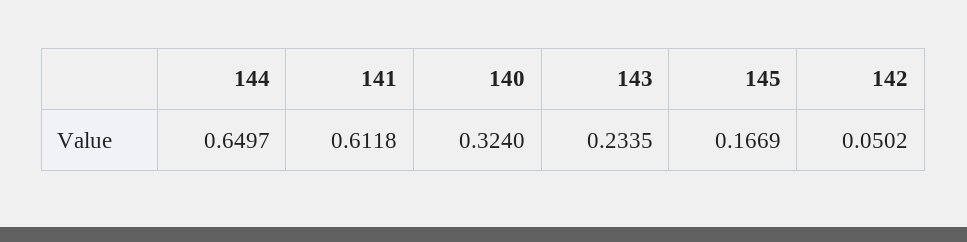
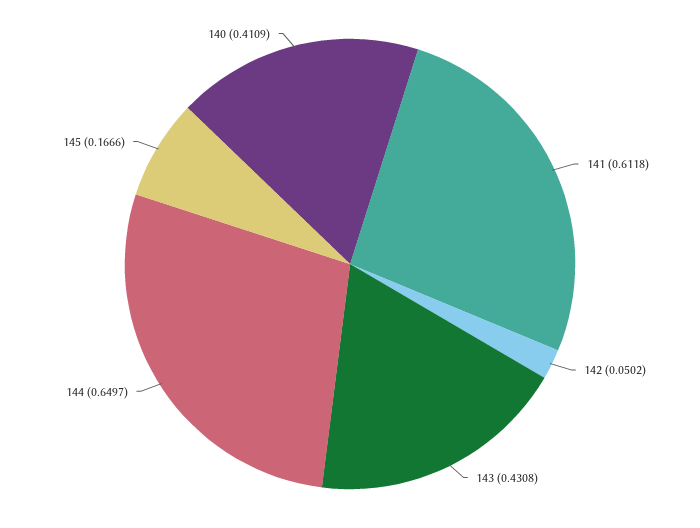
  {
    "144": 0.6497,
    "141": 0.6118,
-   "140": 0.324,
+   "140": 0.4109,
-   "143": 0.2335,
+   "143": 0.4308,
-   "145": 0.1669,
+   "145": 0.1666,
    "142": 0.0502
  }

